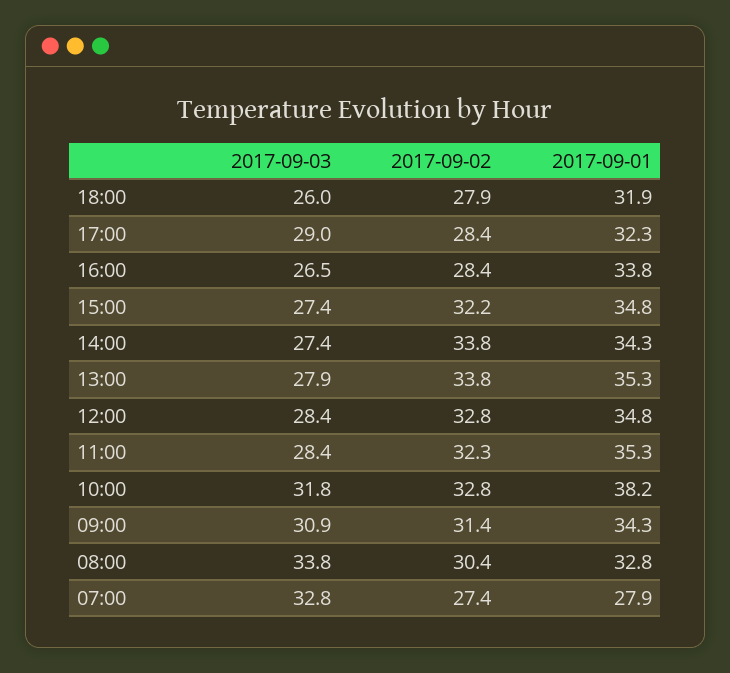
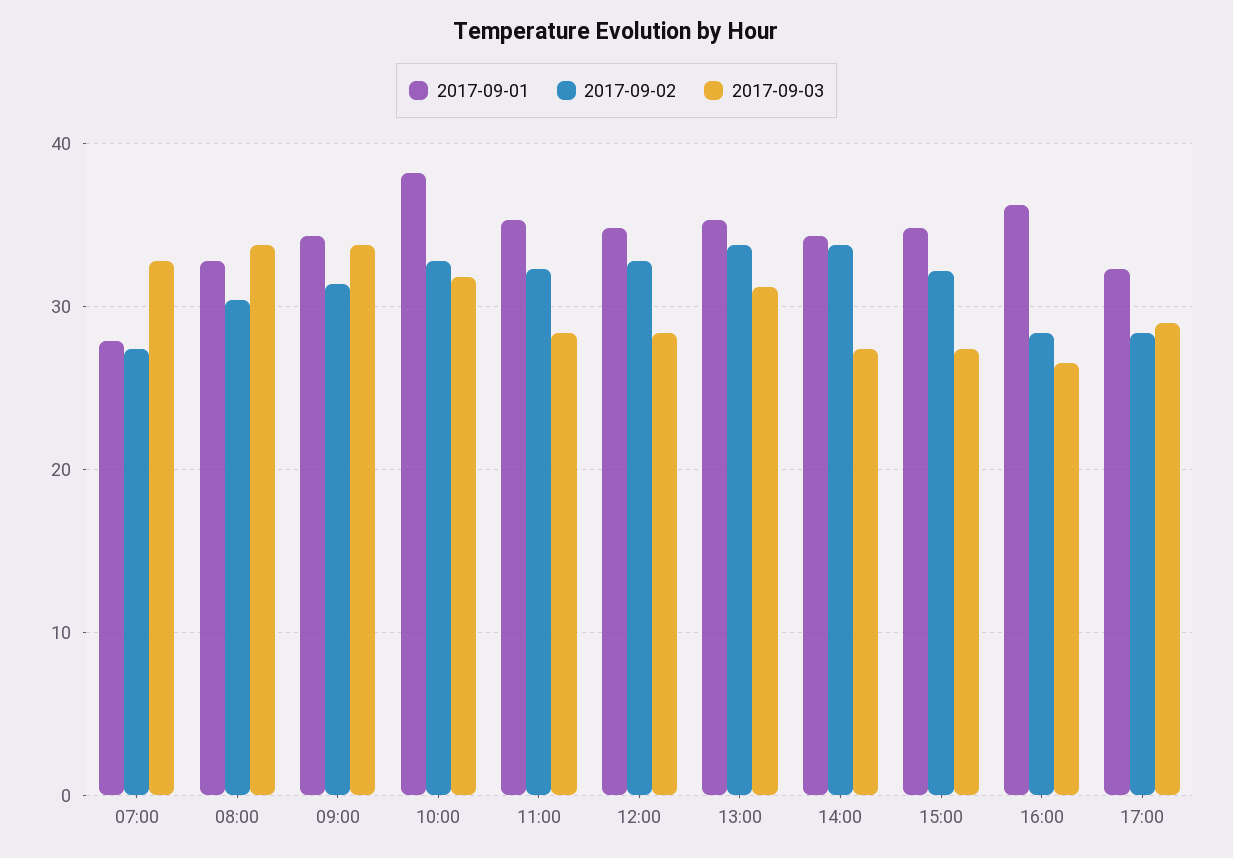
  {
    "2017-09-03": {
-     "18:00": 26,
      "17:00": 29,
      "16:00": 26.5,
      "15:00": 27.4,
      "14:00": 27.4,
-     "13:00": 27.9,
+     "13:00": 31,
      "12:00": 28.4,
      "11:00": 28.4,
      "10:00": 31.8,
-     "09:00": 30.9,
+     "09:00": 34,
      "08:00": 33.8,
      "07:00": 32.8
    },
    "2017-09-02": {
-     "18:00": 27.9,
      "17:00": 28.4,
      "16:00": 28.4,
      "15:00": 32.2,
      "14:00": 33.8,
      "13:00": 33.8,
      "12:00": 32.8,
      "11:00": 32.3,
      "10:00": 32.8,
      "09:00": 31.4,
      "08:00": 30.4,
      "07:00": 27.4
    },
    "2017-09-01": {
-     "18:00": 31.9,
      "17:00": 32.3,
-     "16:00": 33.8,
+     "16:00": 36,
      "15:00": 34.8,
      "14:00": 34.3,
      "13:00": 35.3,
      "12:00": 34.8,
      "11:00": 35.3,
      "10:00": 38.2,
      "09:00": 34.3,
      "08:00": 32.8,
      "07:00": 27.9
    }
  }

